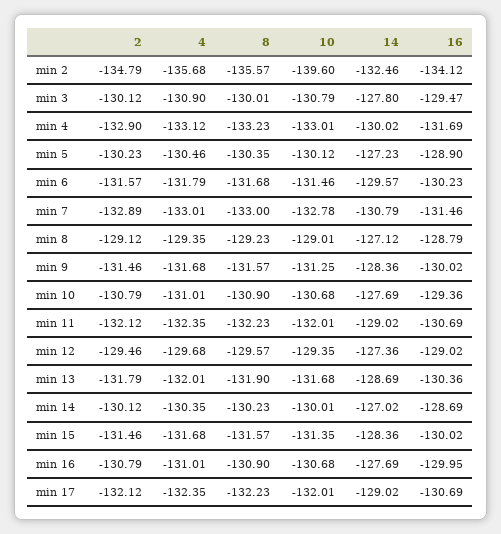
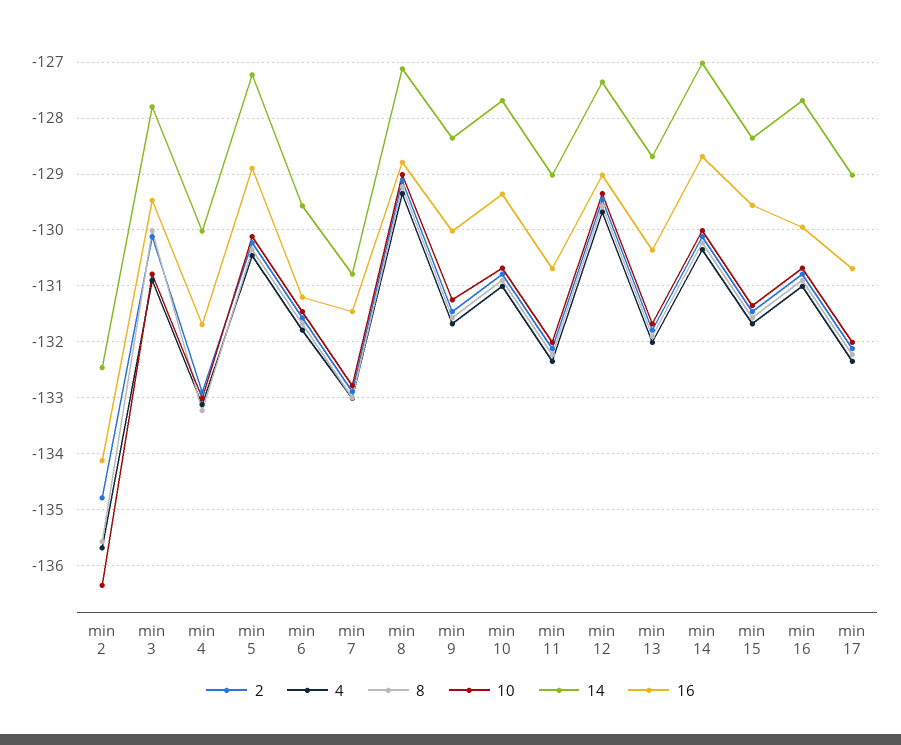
  {
    "2": {
      "min 2": -134.79,
      "min 3": -130.12,
      "min 4": -132.9,
      "min 5": -130.23,
      "min 6": -131.57,
      "min 7": -132.89,
      "min 8": -129.12,
      "min 9": -131.46,
      "min 10": -130.79,
      "min 11": -132.12,
      "min 12": -129.46,
      "min 13": -131.79,
      "min 14": -130.12,
      "min 15": -131.46,
      "min 16": -130.79,
      "min 17": -132.12
    },
    "4": {
      "min 2": -135.68,
      "min 3": -130.9,
      "min 4": -133.12,
      "min 5": -130.46,
      "min 6": -131.79,
      "min 7": -133.01,
      "min 8": -129.35,
      "min 9": -131.68,
      "min 10": -131.01,
      "min 11": -132.35,
      "min 12": -129.68,
      "min 13": -132.01,
      "min 14": -130.35,
      "min 15": -131.68,
      "min 16": -131.01,
      "min 17": -132.35
    },
    "8": {
      "min 2": -135.57,
      "min 3": -130.01,
      "min 4": -133.23,
      "min 5": -130.35,
      "min 6": -131.68,
      "min 7": -133,
      "min 8": -129.23,
      "min 9": -131.57,
      "min 10": -130.9,
      "min 11": -132.23,
      "min 12": -129.57,
      "min 13": -131.9,
      "min 14": -130.23,
      "min 15": -131.57,
      "min 16": -130.9,
      "min 17": -132.23
    },
    "10": {
-     "min 2": -139.6,
+     "min 2": -136.4,
      "min 3": -130.79,
      "min 4": -133.01,
      "min 5": -130.12,
      "min 6": -131.46,
      "min 7": -132.78,
      "min 8": -129.01,
      "min 9": -131.25,
      "min 10": -130.68,
      "min 11": -132.01,
      "min 12": -129.35,
      "min 13": -131.68,
      "min 14": -130.01,
      "min 15": -131.35,
      "min 16": -130.68,
      "min 17": -132.01
    },
    "14": {
      "min 2": -132.46,
      "min 3": -127.8,
      "min 4": -130.02,
      "min 5": -127.23,
      "min 6": -129.57,
      "min 7": -130.79,
      "min 8": -127.12,
      "min 9": -128.36,
      "min 10": -127.69,
      "min 11": -129.02,
      "min 12": -127.36,
      "min 13": -128.69,
      "min 14": -127.02,
      "min 15": -128.36,
      "min 16": -127.69,
      "min 17": -129.02
    },
    "16": {
      "min 2": -134.12,
      "min 3": -129.47,
      "min 4": -131.69,
      "min 5": -128.9,
-     "min 6": -130.23,
+     "min 6": -131.2,
      "min 7": -131.46,
      "min 8": -128.79,
      "min 9": -130.02,
      "min 10": -129.36,
      "min 11": -130.69,
      "min 12": -129.02,
      "min 13": -130.36,
      "min 14": -128.69,
-     "min 15": -130.02,
+     "min 15": -129.6,
      "min 16": -129.95,
      "min 17": -130.69
    }
  }

